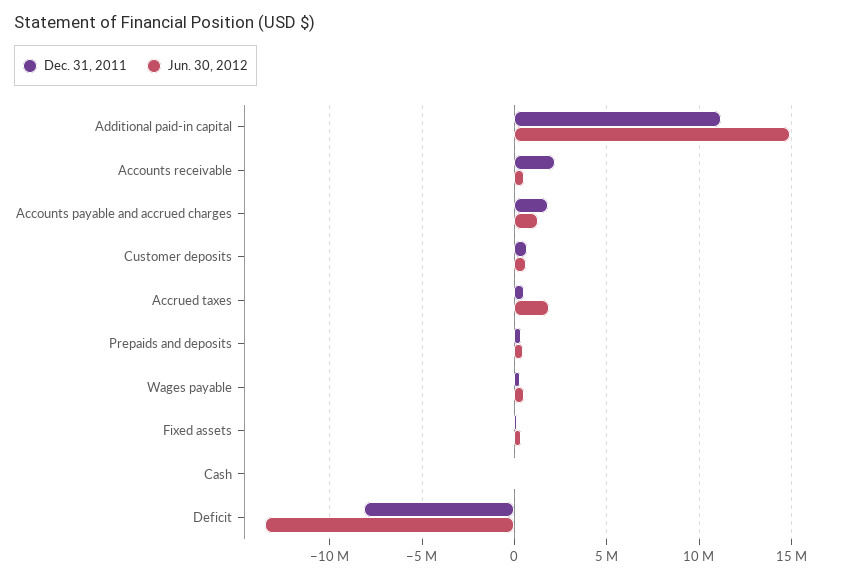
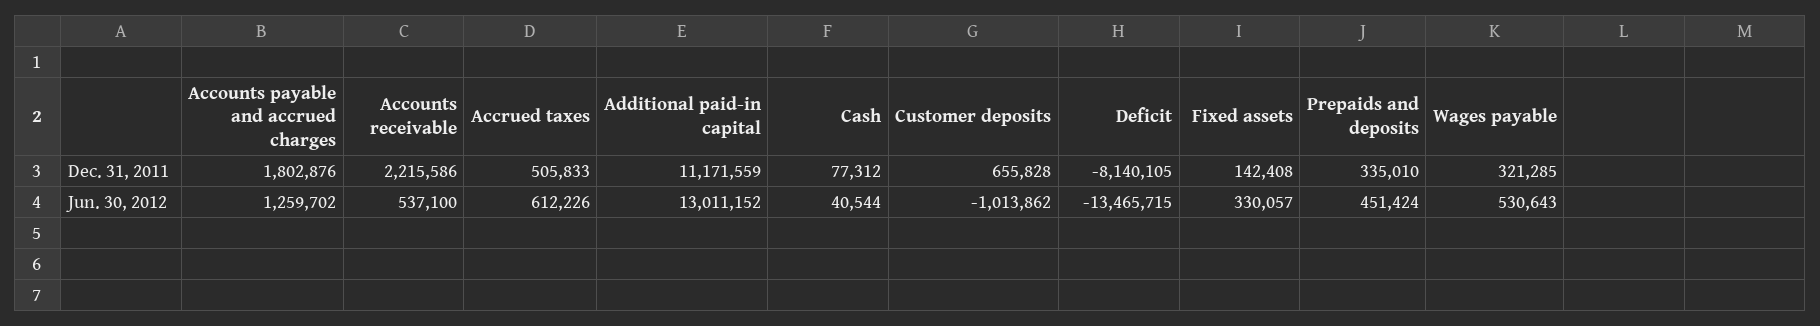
  {
    "Dec. 31, 2011": {
      "Additional paid-in capital": 11171559,
      "Accounts receivable": 2215586,
      "Accounts payable and accrued charges": 1802876,
      "Customer deposits": 655828,
      "Accrued taxes": 505833,
      "Prepaids and deposits": 335010,
      "Wages payable": 321285,
      "Fixed assets": 142408,
      "Cash": 77312,
      "Deficit": -8140105
    },
    "Jun. 30, 2012": {
-     "Additional paid-in capital": 15000000,
+     "Additional paid-in capital": 13011152,
      "Accounts receivable": 537100,
      "Accounts payable and accrued charges": 1259702,
-     "Customer deposits": 500000,
+     "Customer deposits": -1013862,
-     "Accrued taxes": 2000000,
+     "Accrued taxes": 612226,
      "Prepaids and deposits": 451424,
      "Wages payable": 530643,
      "Fixed assets": 330057,
      "Cash": 40544,
      "Deficit": -13465715
    }
  }

